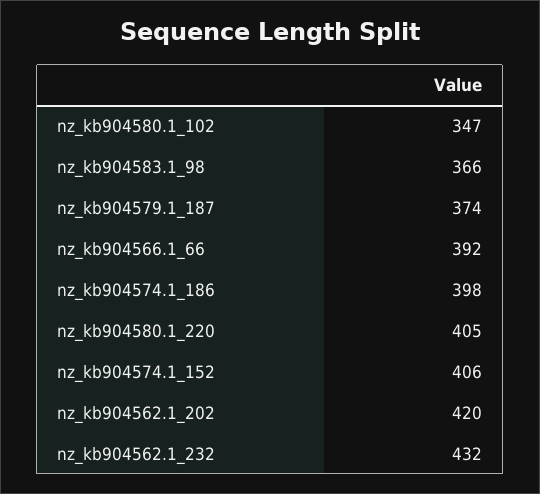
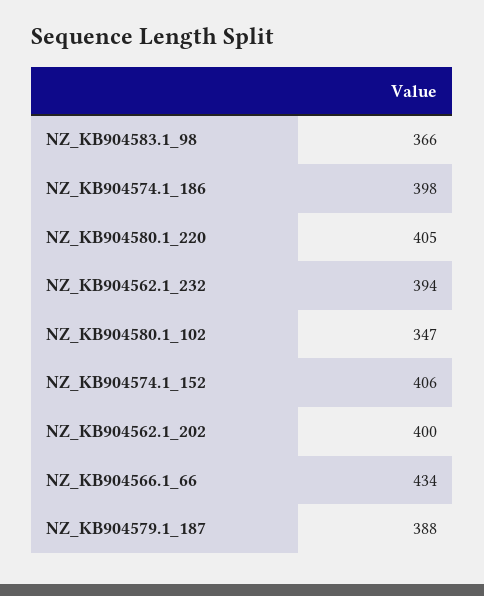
  {
    "nz_kb904580.1_102": 347,
    "nz_kb904583.1_98": 366,
-   "nz_kb904579.1_187": 374,
+   "nz_kb904579.1_187": 388,
-   "nz_kb904566.1_66": 392,
+   "nz_kb904566.1_66": 434,
    "nz_kb904574.1_186": 398,
    "nz_kb904580.1_220": 405,
    "nz_kb904574.1_152": 406,
-   "nz_kb904562.1_202": 420,
+   "nz_kb904562.1_202": 400,
-   "nz_kb904562.1_232": 432
+   "nz_kb904562.1_232": 394
  }

